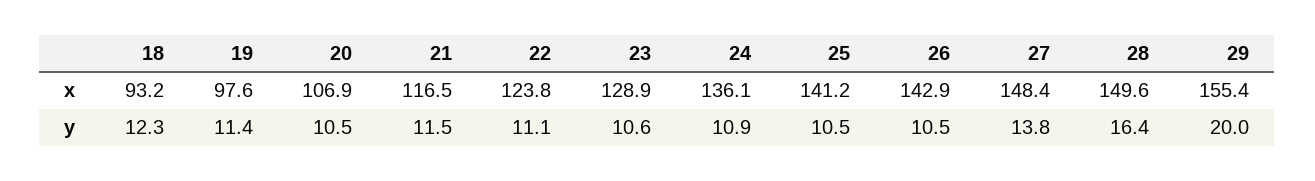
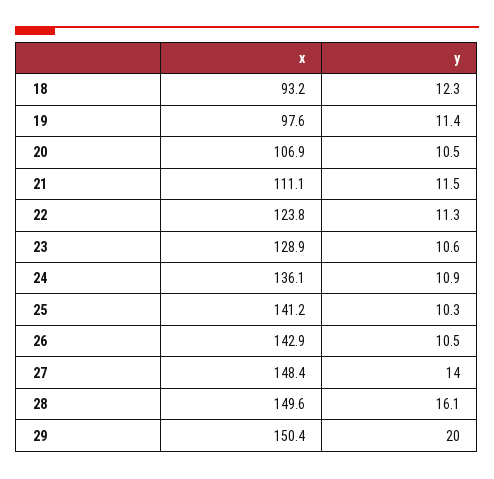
  {
    "18": {
      "x": 93.2,
      "y": 12.3
    },
    "19": {
      "x": 97.6,
      "y": 11.4
    },
    "20": {
      "x": 106.9,
      "y": 10.5
    },
    "21": {
-     "x": 116.5,
+     "x": 111.1,
      "y": 11.5
    },
    "22": {
      "x": 123.8,
-     "y": 11.1
+     "y": 11.3
    },
    "23": {
      "x": 128.9,
      "y": 10.6
    },
    "24": {
      "x": 136.1,
      "y": 10.9
    },
    "25": {
      "x": 141.2,
-     "y": 10.5
+     "y": 10.3
    },
    "26": {
      "x": 142.9,
      "y": 10.5
    },
    "27": {
      "x": 148.4,
-     "y": 13.8
+     "y": 14
    },
    "28": {
      "x": 149.6,
-     "y": 16.4
+     "y": 16.1
    },
    "29": {
-     "x": 155.4,
+     "x": 150.4,
      "y": 20
    }
  }

